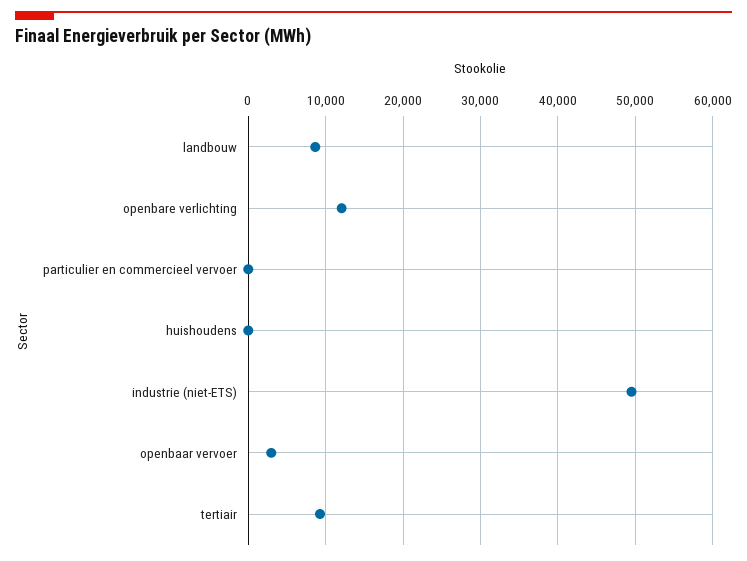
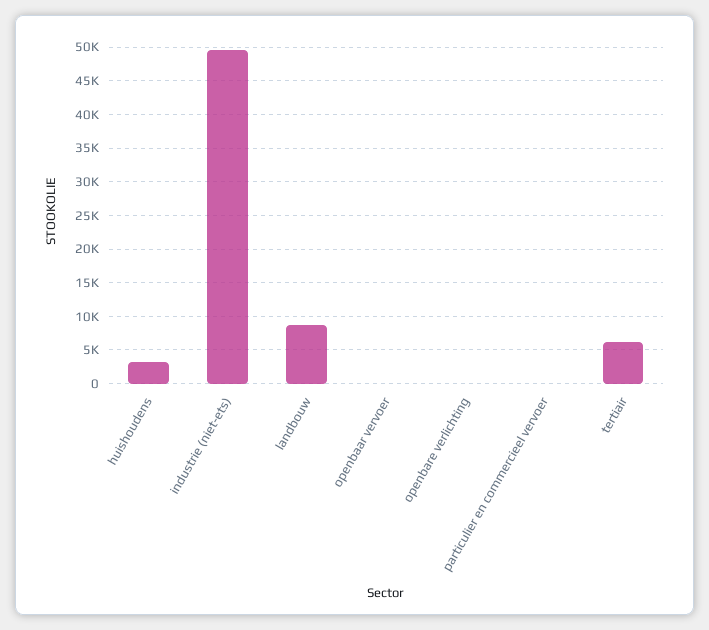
  {
    "landbouw": 9000,
-   "openbare verlichting": 12000,
+   "openbare verlichting": 0,
    "particulier en commercieel vervoer": 0,
-   "huishoudens": 0,
+   "huishoudens": 3000,
    "industrie (niet-ETS)": 50000,
-   "openbaar vervoer": 3000,
+   "openbaar vervoer": 0,
-   "tertiair": 9000
+   "tertiair": 6000
  }

